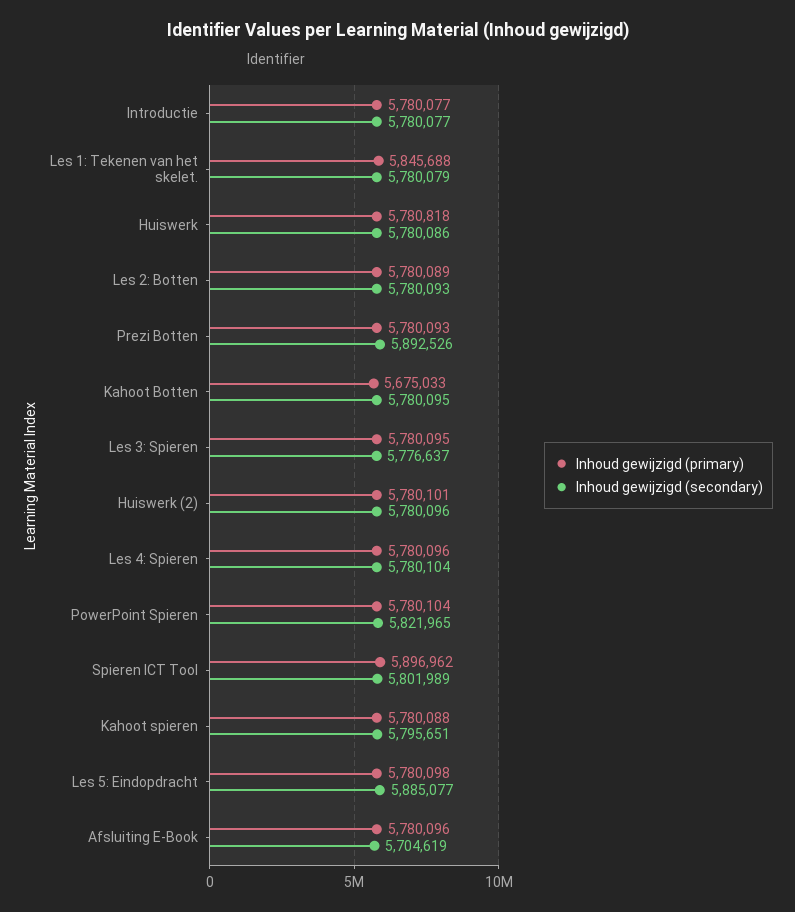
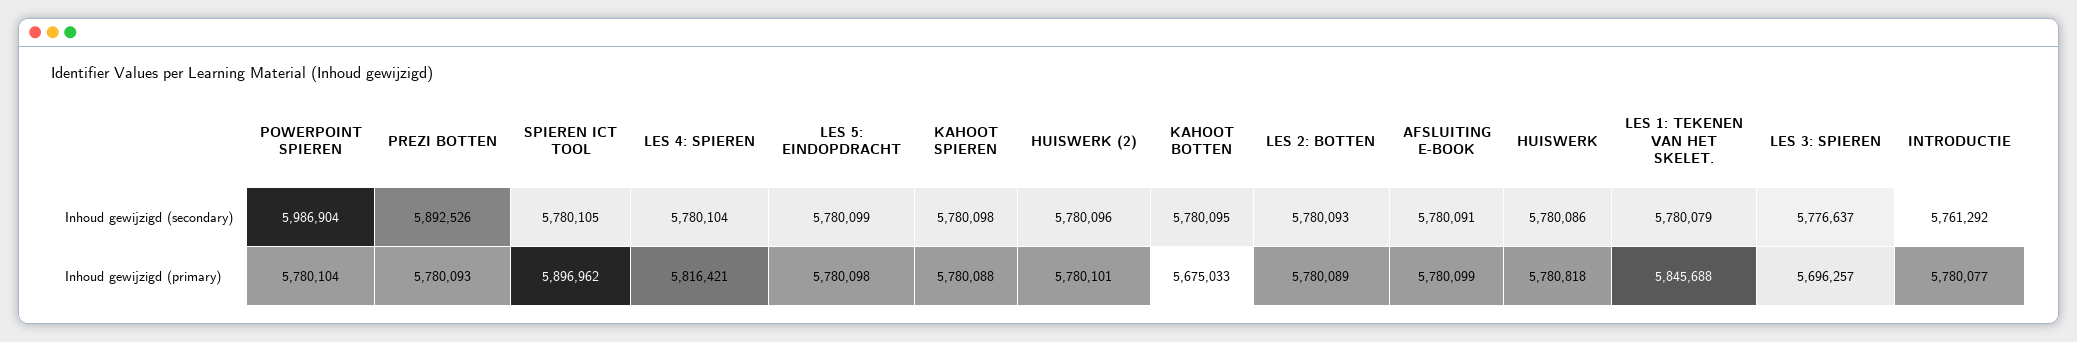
  {
    "Inhoud gewijzigd (primary)": {
      "Introductie": 5780077,
      "Les 1: Tekenen van het skelet.": 5845688,
      "Huiswerk": 5780818,
      "Les 2: Botten": 5780089,
      "Prezi Botten": 5780093,
      "Kahoot Botten": 5675033,
-     "Les 3: Spieren": 5780095,
+     "Les 3: Spieren": 5696257,
      "Huiswerk (2)": 5780101,
-     "Les 4: Spieren": 5780096,
+     "Les 4: Spieren": 5816421,
      "PowerPoint Spieren": 5780104,
      "Spieren ICT Tool": 5896962,
      "Kahoot spieren": 5780088,
      "Les 5: Eindopdracht": 5780098,
-     "Afsluiting E-Book": 5780096
+     "Afsluiting E-Book": 5780099
    },
    "Inhoud gewijzigd (secondary)": {
-     "Introductie": 5780077,
+     "Introductie": 5761292,
      "Les 1: Tekenen van het skelet.": 5780079,
      "Huiswerk": 5780086,
      "Les 2: Botten": 5780093,
      "Prezi Botten": 5892526,
      "Kahoot Botten": 5780095,
      "Les 3: Spieren": 5776637,
      "Huiswerk (2)": 5780096,
      "Les 4: Spieren": 5780104,
-     "PowerPoint Spieren": 5821965,
+     "PowerPoint Spieren": 5986904,
-     "Spieren ICT Tool": 5801989,
+     "Spieren ICT Tool": 5780105,
-     "Kahoot spieren": 5795651,
+     "Kahoot spieren": 5780098,
-     "Les 5: Eindopdracht": 5885077,
+     "Les 5: Eindopdracht": 5780099,
-     "Afsluiting E-Book": 5704619
+     "Afsluiting E-Book": 5780091
    }
  }

